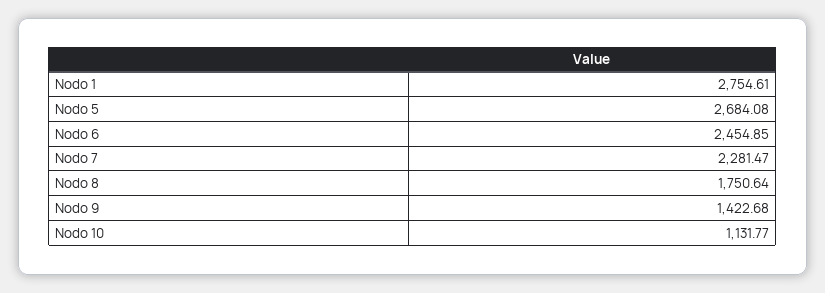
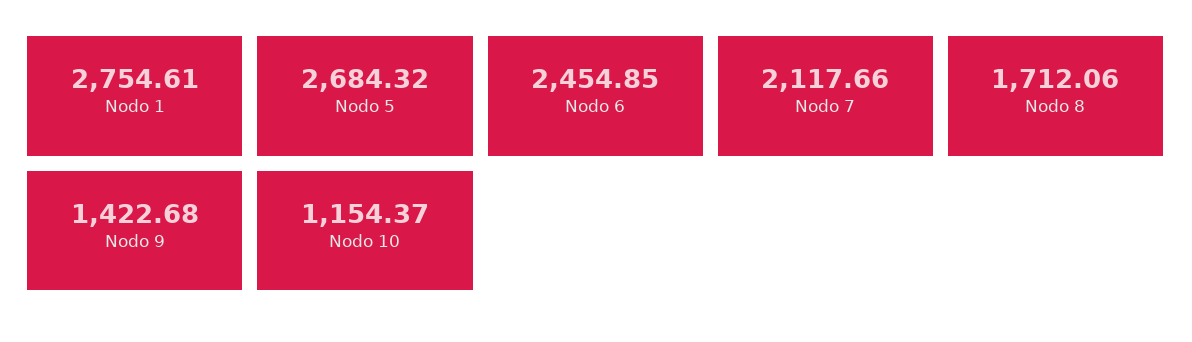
  {
    "Nodo 1": 2754.61,
-   "Nodo 5": 2684.08,
+   "Nodo 5": 2684.32,
    "Nodo 6": 2454.85,
-   "Nodo 7": 2281.47,
+   "Nodo 7": 2117.66,
-   "Nodo 8": 1750.64,
+   "Nodo 8": 1712.06,
    "Nodo 9": 1422.68,
-   "Nodo 10": 1131.77
+   "Nodo 10": 1154.37
  }

